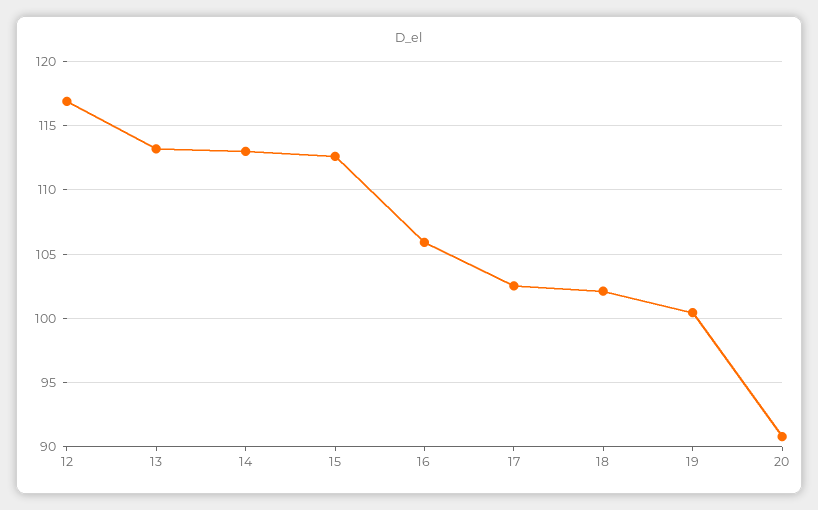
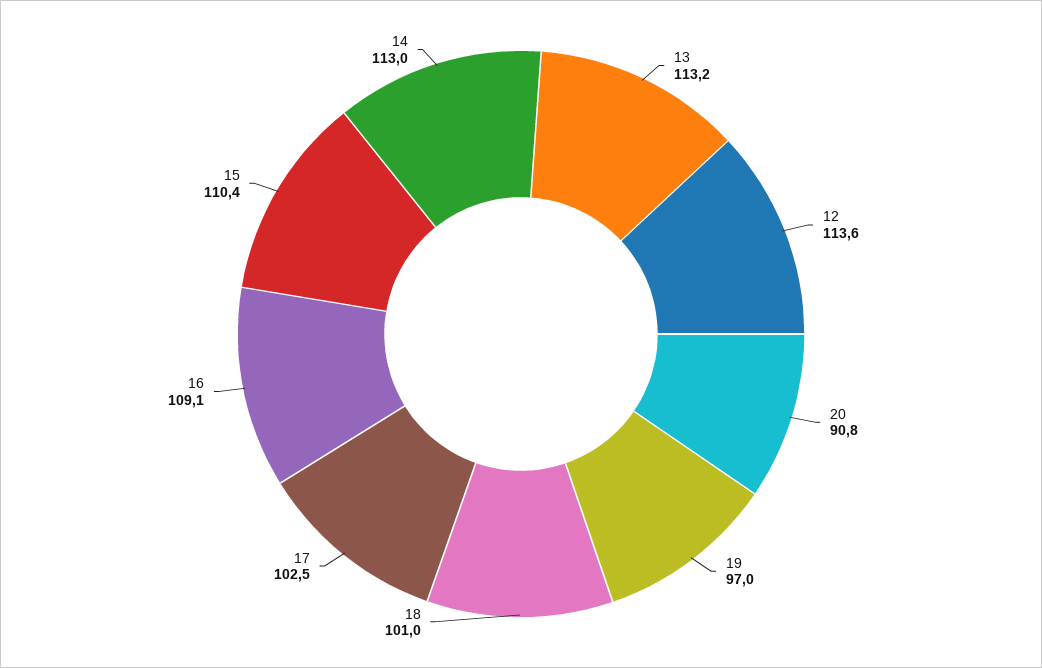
  {
-   "12": 117,
+   "12": 113.6,
    "13": 113.2,
    "14": 113,
-   "15": 112.5,
+   "15": 110.4,
-   "16": 106,
+   "16": 109.1,
    "17": 102.5,
-   "18": 102,
+   "18": 101,
-   "19": 100.5,
+   "19": 97,
    "20": 90.8
  }

